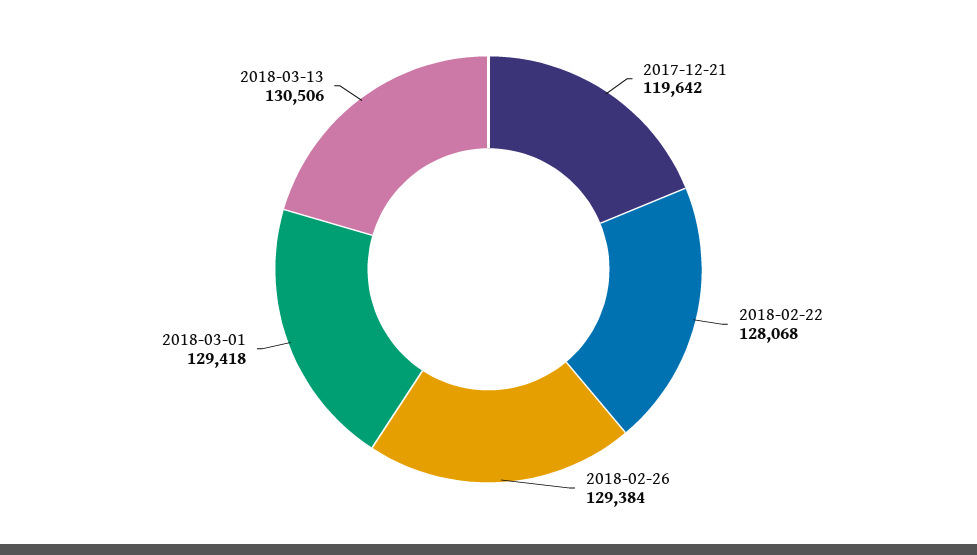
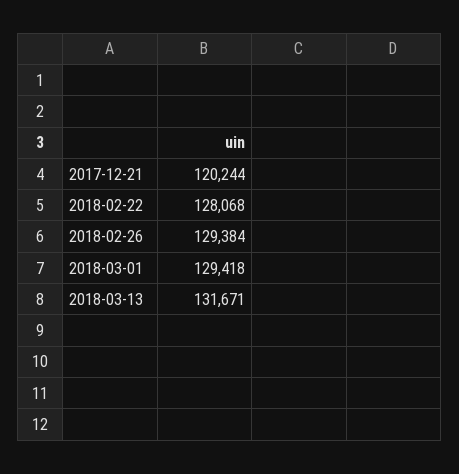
  {
-   "2017-12-21": 119642,
+   "2017-12-21": 120244,
    "2018-02-22": 128068,
    "2018-02-26": 129384,
    "2018-03-01": 129418,
-   "2018-03-13": 130506
+   "2018-03-13": 131671
  }

